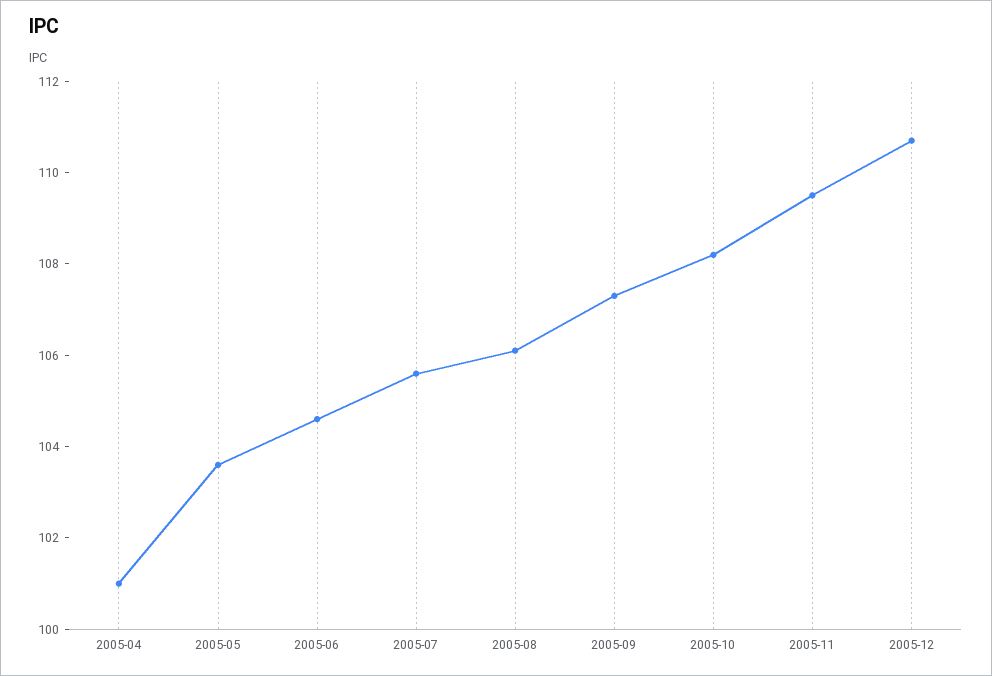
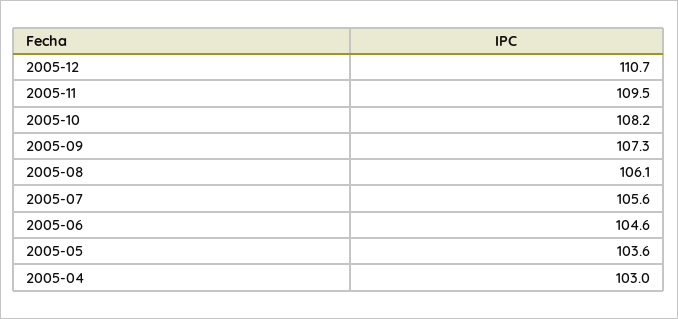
  {
-   "2005-04": 101,
+   "2005-04": 103,
    "2005-05": 103.6,
    "2005-06": 104.6,
    "2005-07": 105.6,
    "2005-08": 106.1,
    "2005-09": 107.3,
    "2005-10": 108.2,
    "2005-11": 109.5,
    "2005-12": 110.7
  }

